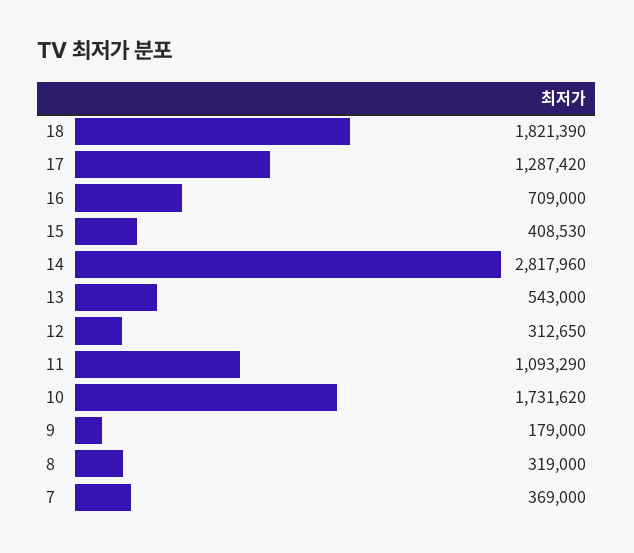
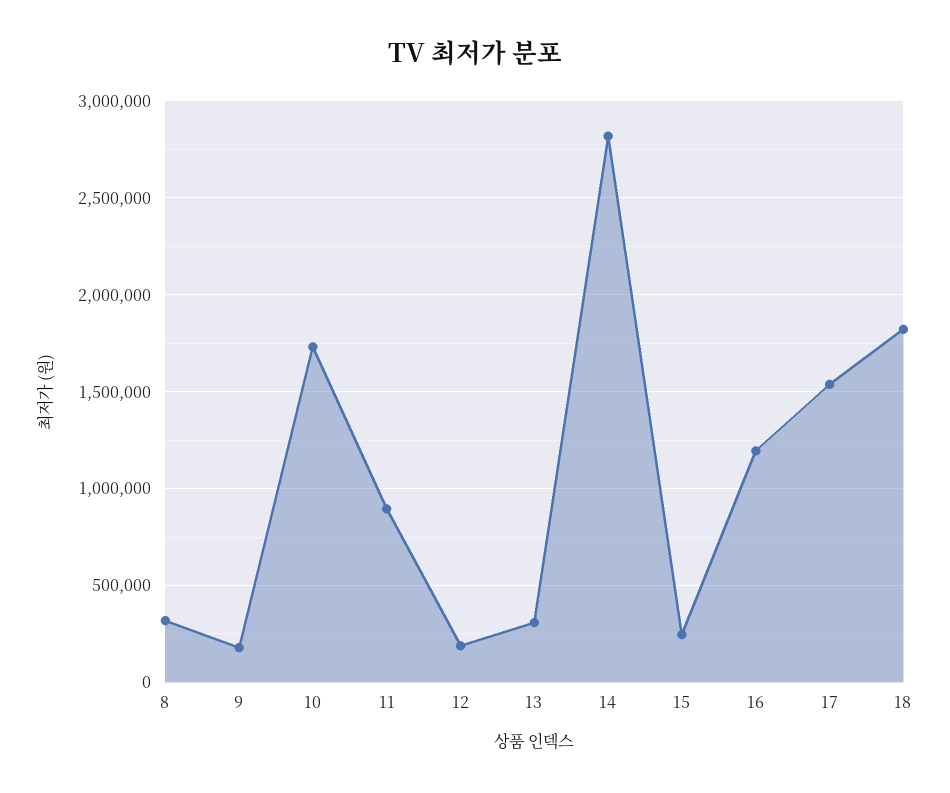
  {
    "18": 1821390,
-   "17": 1287420,
+   "17": 1550000,
-   "16": 709000,
+   "16": 1200000,
-   "15": 408530,
+   "15": 250000,
    "14": 2817960,
-   "13": 543000,
+   "13": 300000,
-   "12": 312650,
+   "12": 200000,
-   "11": 1093290,
+   "11": 900000,
    "10": 1731620,
    "9": 179000,
-   "8": 319000,
+   "8": 319000
-   "7": 369000
  }

